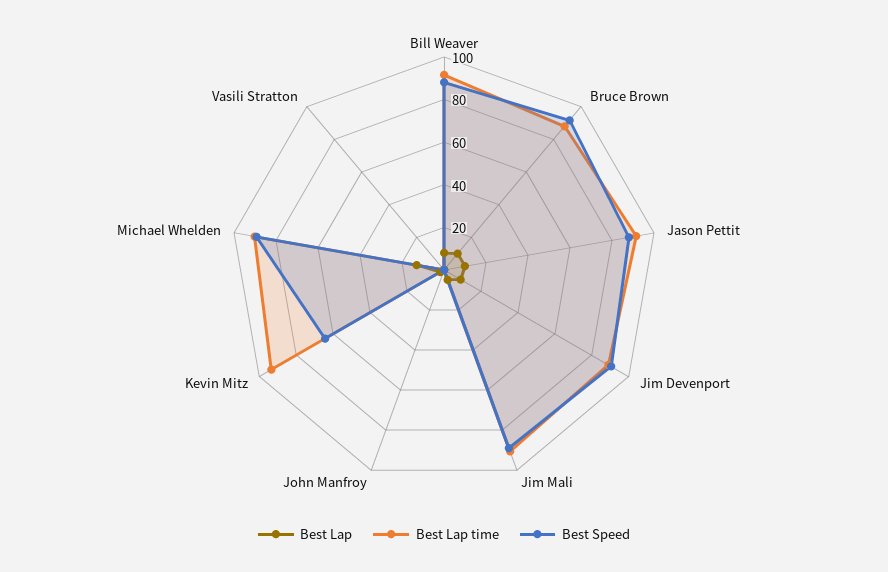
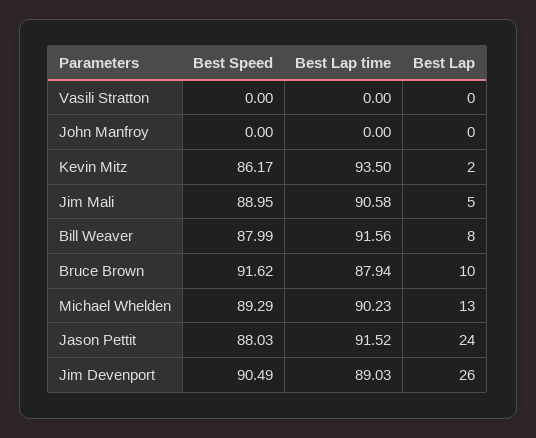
  {
    "Best Lap": {
      "Bill Weaver": 8,
      "Bruce Brown": 10,
-     "Jason Pettit": 10,
+     "Jason Pettit": 24,
-     "Jim Devenport": 10,
+     "Jim Devenport": 26,
      "Jim Mali": 5,
      "John Manfroy": 0,
      "Kevin Mitz": 2,
      "Michael Whelden": 13,
      "Vasili Stratton": 0
    },
    "Best Lap time": {
      "Bill Weaver": 91.56,
      "Bruce Brown": 87.94,
      "Jason Pettit": 91.52,
      "Jim Devenport": 89.03,
      "Jim Mali": 90.58,
      "John Manfroy": 0,
      "Kevin Mitz": 93.5,
      "Michael Whelden": 90.23,
      "Vasili Stratton": 0
    },
    "Best Speed": {
      "Bill Weaver": 87.99,
      "Bruce Brown": 91.62,
      "Jason Pettit": 88.03,
      "Jim Devenport": 90.49,
      "Jim Mali": 88.95,
      "John Manfroy": 0,
-     "Kevin Mitz": 65,
+     "Kevin Mitz": 86.17,
      "Michael Whelden": 89.29,
      "Vasili Stratton": 0
    }
  }

